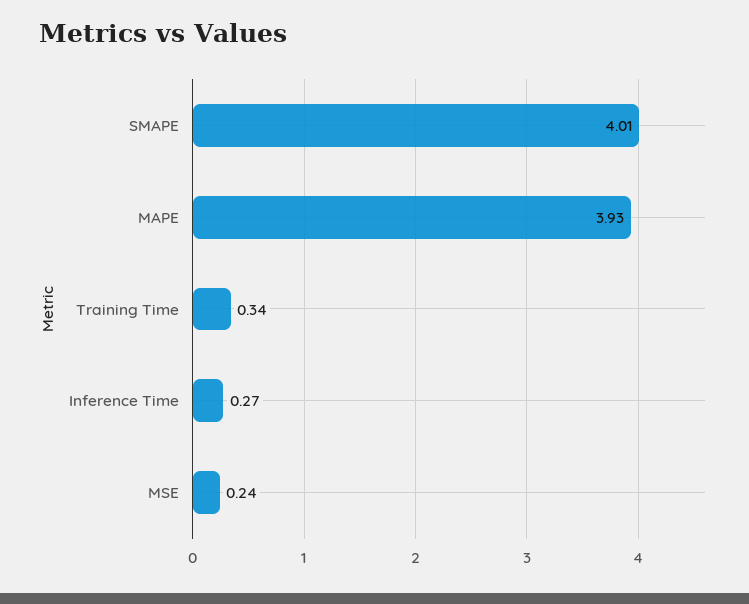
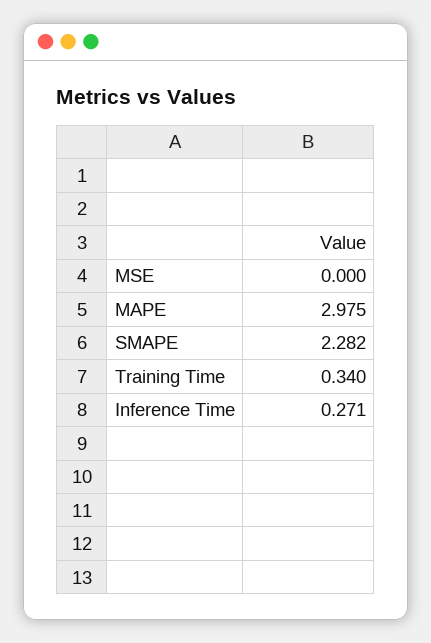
  {
-   "SMAPE": 4.01,
+   "SMAPE": 2.282,
-   "MAPE": 3.93,
+   "MAPE": 2.975,
    "Training Time": 0.34,
    "Inference Time": 0.271,
-   "MSE": 0.24
+   "MSE": 0
  }

